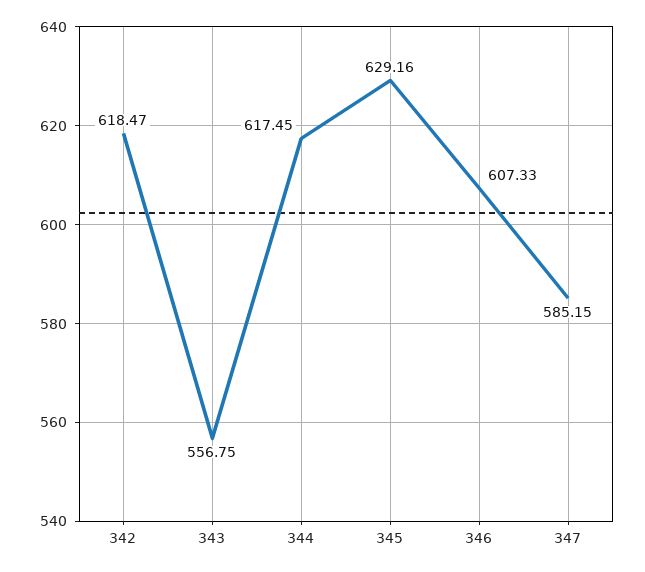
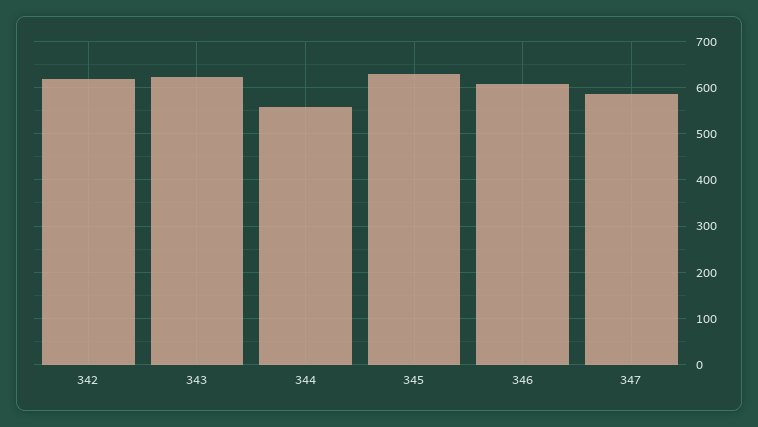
  {
    "342": 618.47,
-   "343": 556.75,
+   "343": 620,
-   "344": 617.45,
+   "344": 560,
    "345": 629.16,
    "346": 607.33,
    "347": 585.15
  }

